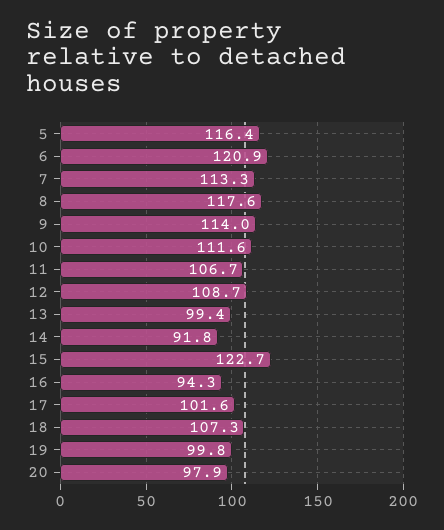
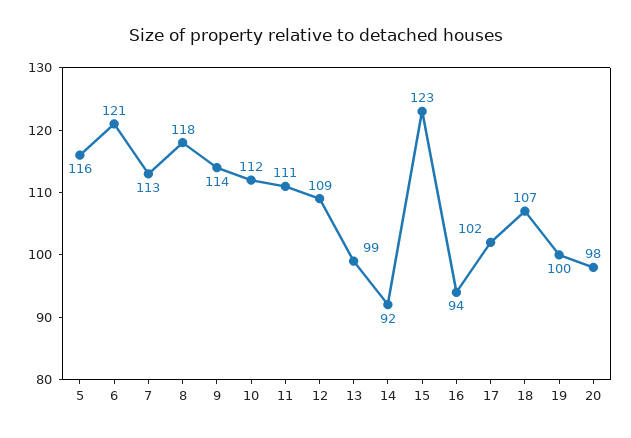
  {
    "5": 116.4,
    "6": 120.9,
    "7": 113.3,
    "8": 117.6,
    "9": 114,
    "10": 111.6,
-   "11": 106.7,
+   "11": 111,
    "12": 108.7,
    "13": 99.4,
    "14": 91.8,
    "15": 122.7,
    "16": 94.3,
    "17": 101.6,
    "18": 107.3,
    "19": 99.8,
    "20": 97.9
  }

